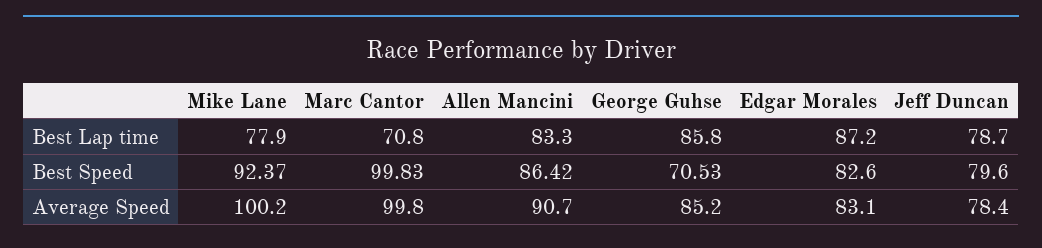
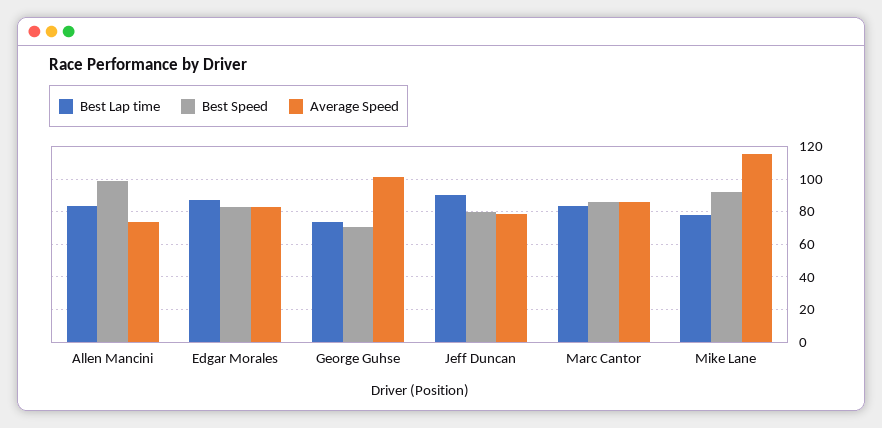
  {
    "Best Lap time": {
      "Mike Lane": 77.9,
-     "Marc Cantor": 70.8,
+     "Marc Cantor": 85,
      "Allen Mancini": 83.3,
-     "George Guhse": 85.8,
+     "George Guhse": 75,
      "Edgar Morales": 87.2,
-     "Jeff Duncan": 78.7
+     "Jeff Duncan": 90
    },
    "Best Speed": {
      "Mike Lane": 92.37,
-     "Marc Cantor": 99.83,
+     "Marc Cantor": 85,
-     "Allen Mancini": 86.42,
+     "Allen Mancini": 100,
      "George Guhse": 70.53,
      "Edgar Morales": 82.6,
      "Jeff Duncan": 79.6
    },
    "Average Speed": {
-     "Mike Lane": 100.2,
+     "Mike Lane": 115,
-     "Marc Cantor": 99.8,
+     "Marc Cantor": 85,
-     "Allen Mancini": 90.7,
+     "Allen Mancini": 75,
-     "George Guhse": 85.2,
+     "George Guhse": 100,
      "Edgar Morales": 83.1,
      "Jeff Duncan": 78.4
    }
  }

